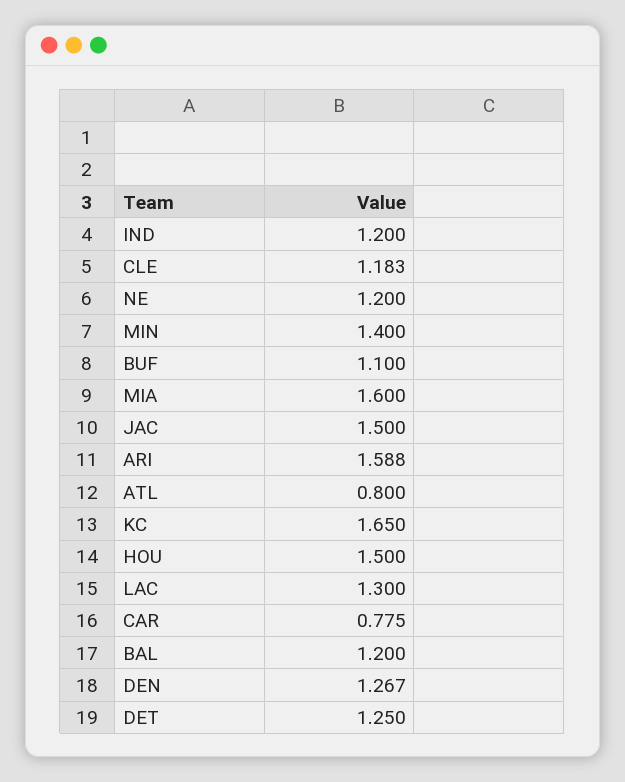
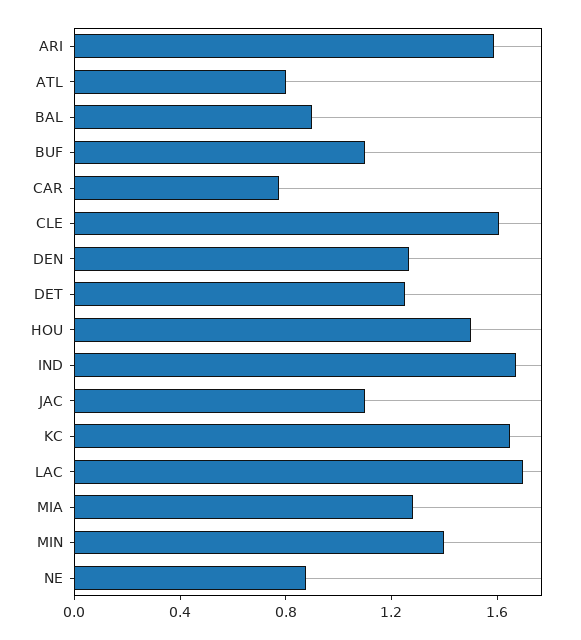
  {
-   "IND": 1.2,
+   "IND": 1.7,
-   "CLE": 1.183,
+   "CLE": 1.6,
-   "NE": 1.2,
+   "NE": 0.9,
    "MIN": 1.4,
    "BUF": 1.1,
-   "MIA": 1.6,
+   "MIA": 1.3,
-   "JAC": 1.5,
+   "JAC": 1.1,
    "ARI": 1.588,
    "ATL": 0.8,
    "KC": 1.65,
    "HOU": 1.5,
-   "LAC": 1.3,
+   "LAC": 1.7,
    "CAR": 0.775,
-   "BAL": 1.2,
+   "BAL": 0.9,
    "DEN": 1.267,
    "DET": 1.25
  }

